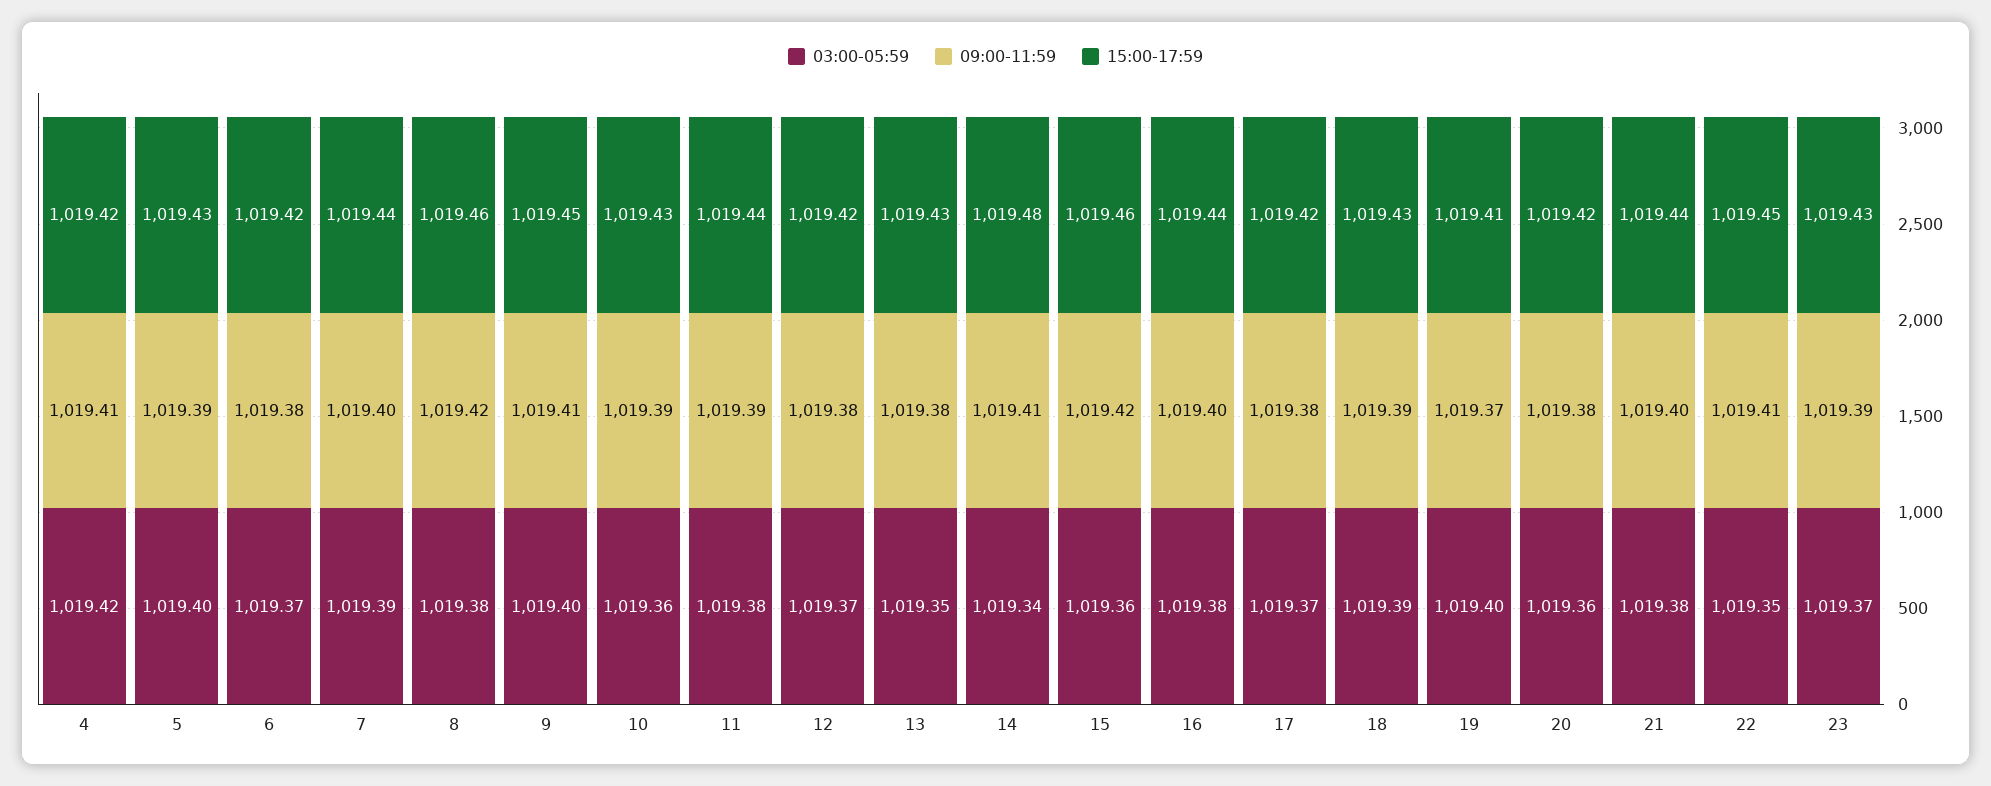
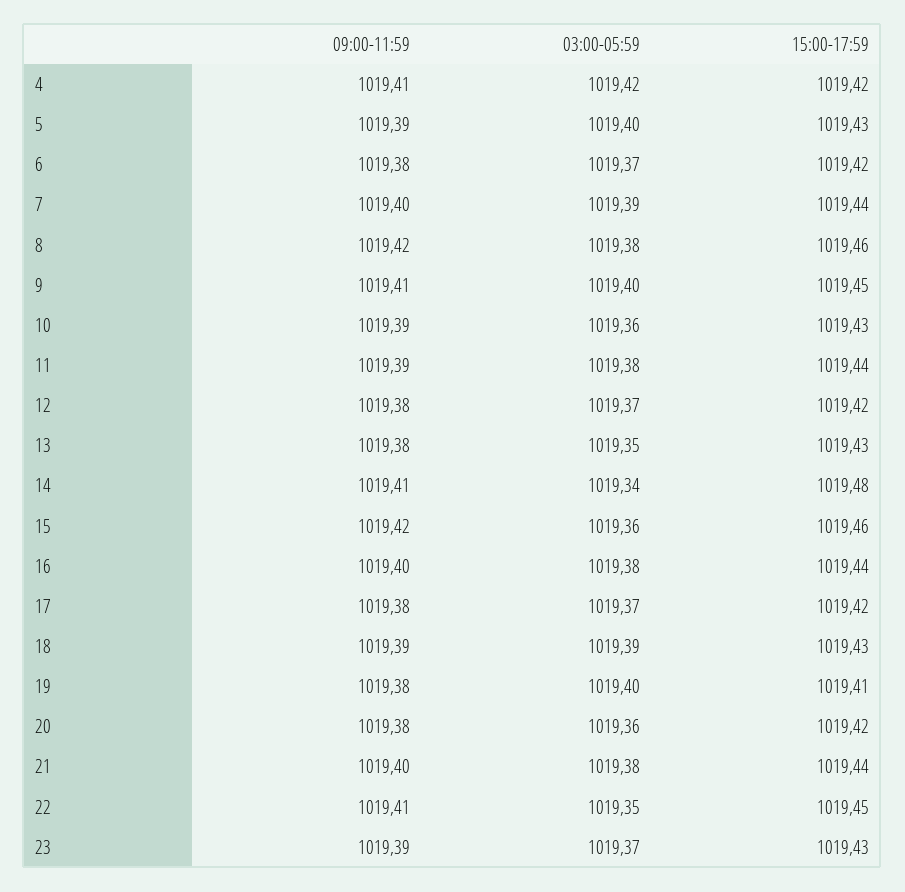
  {
    "03:00-05:59": {
      "4": 1019.42,
      "5": 1019.4,
      "6": 1019.37,
      "7": 1019.39,
      "8": 1019.38,
      "9": 1019.4,
      "10": 1019.36,
      "11": 1019.38,
      "12": 1019.37,
      "13": 1019.35,
      "14": 1019.34,
      "15": 1019.36,
      "16": 1019.38,
      "17": 1019.37,
      "18": 1019.39,
      "19": 1019.4,
      "20": 1019.36,
      "21": 1019.38,
      "22": 1019.35,
      "23": 1019.37
    },
    "09:00-11:59": {
      "4": 1019.41,
      "5": 1019.39,
      "6": 1019.38,
      "7": 1019.4,
      "8": 1019.42,
      "9": 1019.41,
      "10": 1019.39,
      "11": 1019.39,
      "12": 1019.38,
      "13": 1019.38,
      "14": 1019.41,
      "15": 1019.42,
      "16": 1019.4,
      "17": 1019.38,
      "18": 1019.39,
-     "19": 1019.37,
+     "19": 1019.38,
      "20": 1019.38,
      "21": 1019.4,
      "22": 1019.41,
      "23": 1019.39
    },
    "15:00-17:59": {
      "4": 1019.42,
      "5": 1019.43,
      "6": 1019.42,
      "7": 1019.44,
      "8": 1019.46,
      "9": 1019.45,
      "10": 1019.43,
      "11": 1019.44,
      "12": 1019.42,
      "13": 1019.43,
      "14": 1019.48,
      "15": 1019.46,
      "16": 1019.44,
      "17": 1019.42,
      "18": 1019.43,
      "19": 1019.41,
      "20": 1019.42,
      "21": 1019.44,
      "22": 1019.45,
      "23": 1019.43
    }
  }

